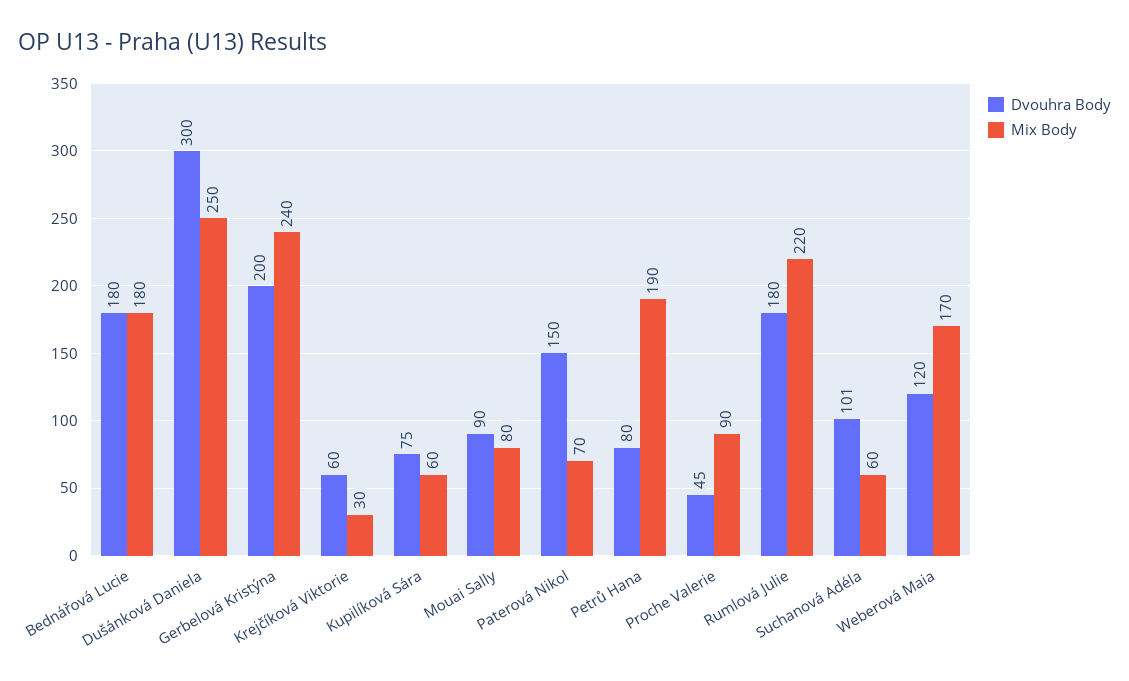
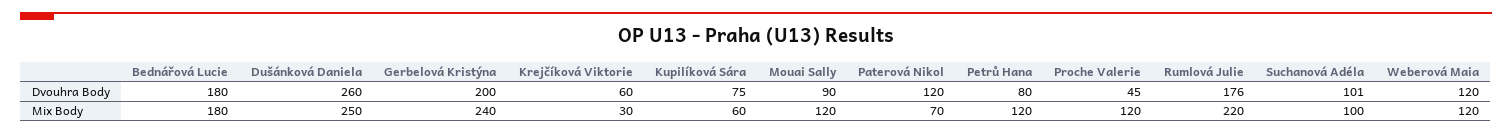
  {
    "Dvouhra Body": {
      "Bednářová Lucie": 180,
-     "Dušánková Daniela": 300,
+     "Dušánková Daniela": 260,
      "Gerbelová Kristýna": 200,
      "Krejčíková Viktorie": 60,
      "Kupilíková Sára": 75,
      "Mouai Sally": 90,
-     "Paterová Nikol": 150,
+     "Paterová Nikol": 120,
      "Petrů Hana": 80,
      "Proche Valerie": 45,
-     "Rumlová Julie": 180,
+     "Rumlová Julie": 176,
      "Suchanová Adéla": 101,
      "Weberová Maia": 120
    },
    "Mix Body": {
      "Bednářová Lucie": 180,
      "Dušánková Daniela": 250,
      "Gerbelová Kristýna": 240,
      "Krejčíková Viktorie": 30,
      "Kupilíková Sára": 60,
-     "Mouai Sally": 80,
+     "Mouai Sally": 120,
      "Paterová Nikol": 70,
-     "Petrů Hana": 190,
+     "Petrů Hana": 120,
-     "Proche Valerie": 90,
+     "Proche Valerie": 120,
      "Rumlová Julie": 220,
-     "Suchanová Adéla": 60,
+     "Suchanová Adéla": 100,
-     "Weberová Maia": 170
+     "Weberová Maia": 120
    }
  }

